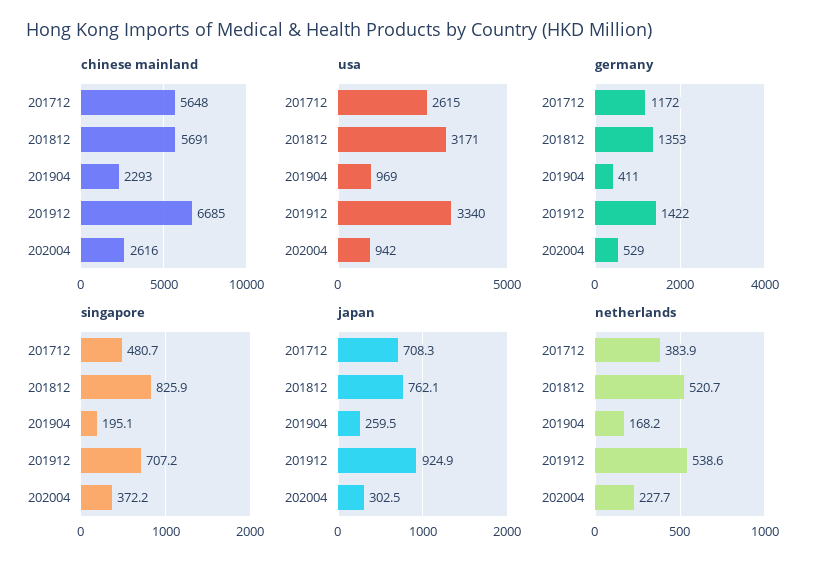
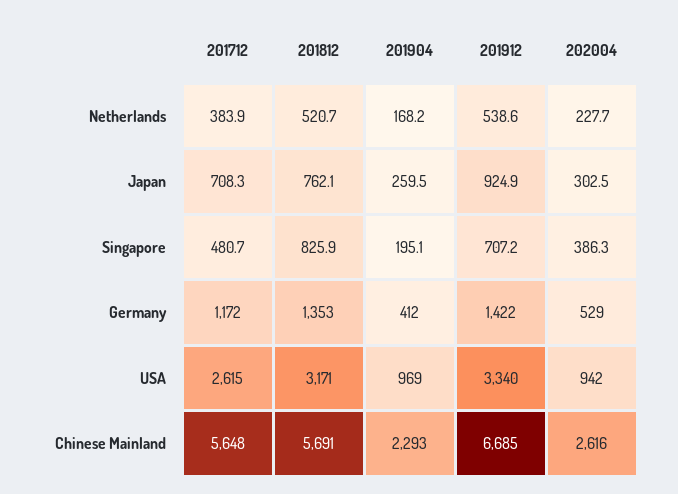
  {
    "chinese mainland": {
      "201712": 5648,
      "201812": 5691,
      "201904": 2293,
      "201912": 6685,
      "202004": 2616
    },
    "usa": {
      "201712": 2615,
      "201812": 3171,
      "201904": 969,
      "201912": 3340,
      "202004": 942
    },
    "germany": {
      "201712": 1172,
      "201812": 1353,
-     "201904": 411,
+     "201904": 412,
      "201912": 1422,
      "202004": 529
    },
    "singapore": {
      "201712": 480.7,
      "201812": 825.9,
      "201904": 195.1,
      "201912": 707.2,
-     "202004": 372.2
+     "202004": 386.3
    },
    "japan": {
      "201712": 708.3,
      "201812": 762.1,
      "201904": 259.5,
      "201912": 924.9,
      "202004": 302.5
    },
    "netherlands": {
      "201712": 383.9,
      "201812": 520.7,
      "201904": 168.2,
      "201912": 538.6,
      "202004": 227.7
    }
  }

